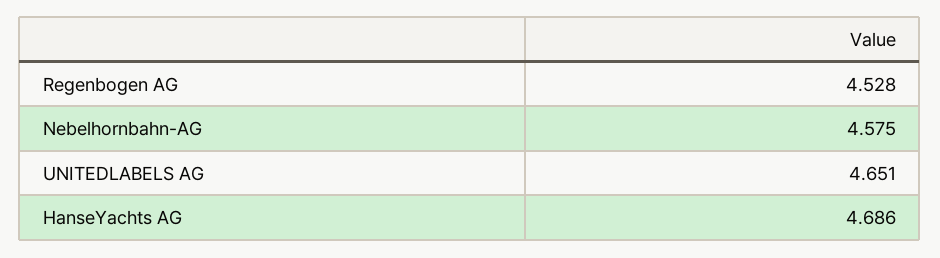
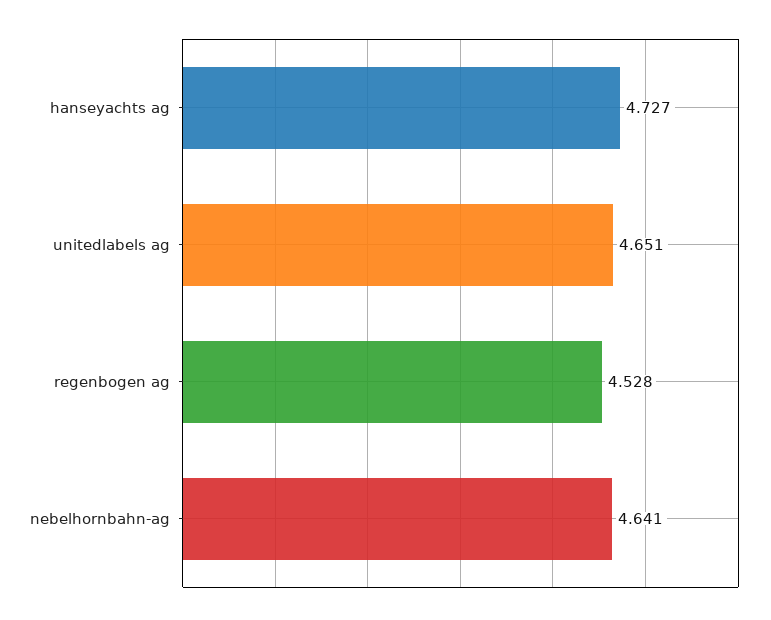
  {
    "Regenbogen AG": 4.528,
-   "Nebelhornbahn-AG": 4.575,
+   "Nebelhornbahn-AG": 4.641,
    "UNITEDLABELS AG": 4.651,
-   "HanseYachts AG": 4.686
+   "HanseYachts AG": 4.727
  }

